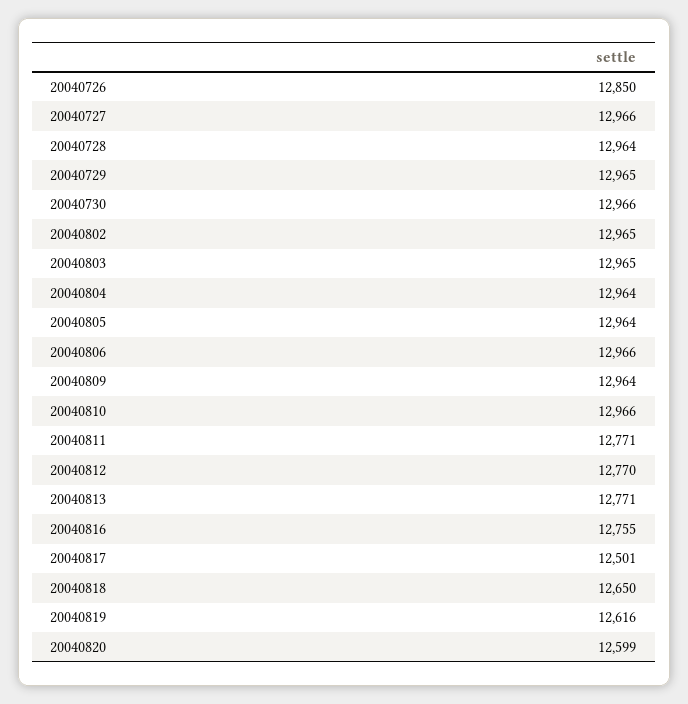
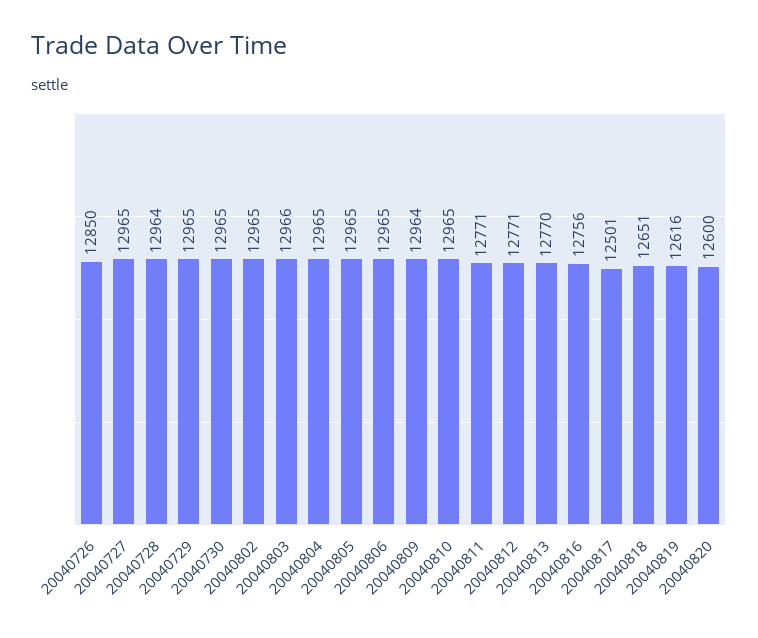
  {
    "20040726": 12850,
-   "20040727": 12966,
+   "20040727": 12965,
    "20040728": 12964,
    "20040729": 12965,
-   "20040730": 12966,
+   "20040730": 12965,
    "20040802": 12965,
-   "20040803": 12965,
+   "20040803": 12966,
-   "20040804": 12964,
+   "20040804": 12965,
-   "20040805": 12964,
+   "20040805": 12965,
-   "20040806": 12966,
+   "20040806": 12965,
    "20040809": 12964,
-   "20040810": 12966,
+   "20040810": 12965,
    "20040811": 12771,
-   "20040812": 12770,
+   "20040812": 12771,
-   "20040813": 12771,
+   "20040813": 12770,
-   "20040816": 12755,
+   "20040816": 12756,
    "20040817": 12501,
-   "20040818": 12650,
+   "20040818": 12651,
    "20040819": 12616,
-   "20040820": 12599
+   "20040820": 12600
  }

